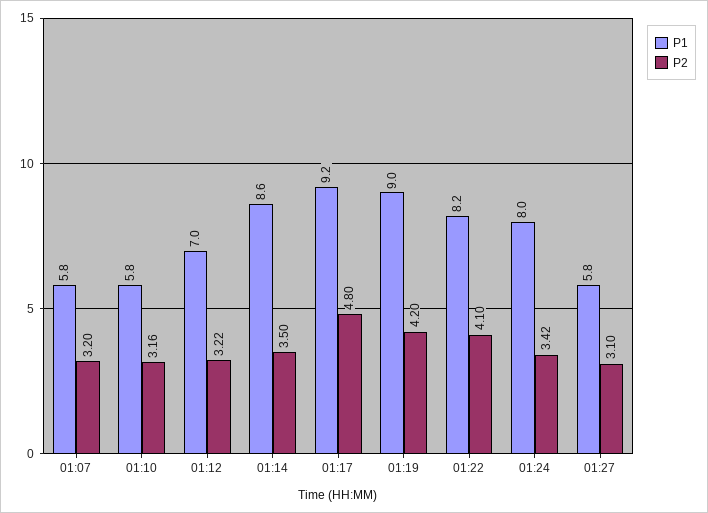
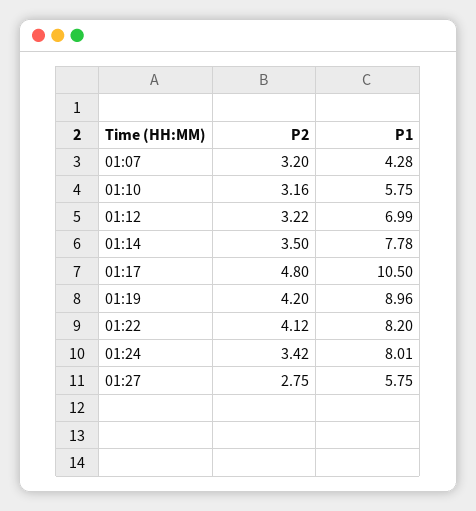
  {
    "P1": {
-     "01:07": 5.8,
+     "01:07": 4.28,
      "01:10": 5.75,
      "01:12": 6.99,
-     "01:14": 8.6,
+     "01:14": 7.78,
-     "01:17": 9.2,
+     "01:17": 10.5,
      "01:19": 8.96,
      "01:22": 8.2,
      "01:24": 8.01,
      "01:27": 5.75
    },
    "P2": {
      "01:07": 3.2,
      "01:10": 3.16,
      "01:12": 3.22,
      "01:14": 3.5,
      "01:17": 4.8,
      "01:19": 4.2,
-     "01:22": 4.1,
+     "01:22": 4.12,
      "01:24": 3.42,
-     "01:27": 3.1
+     "01:27": 2.75
    }
  }

